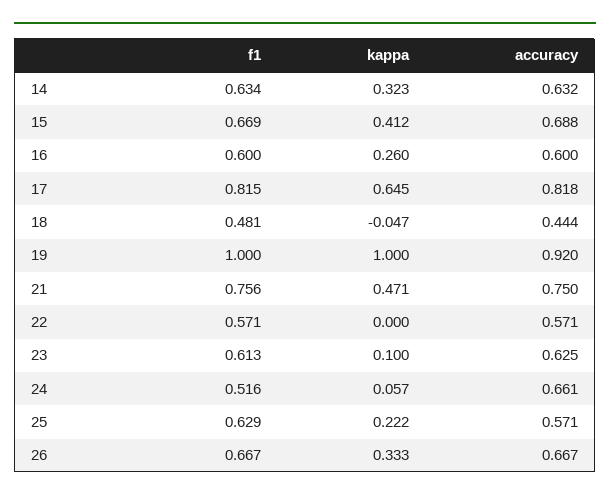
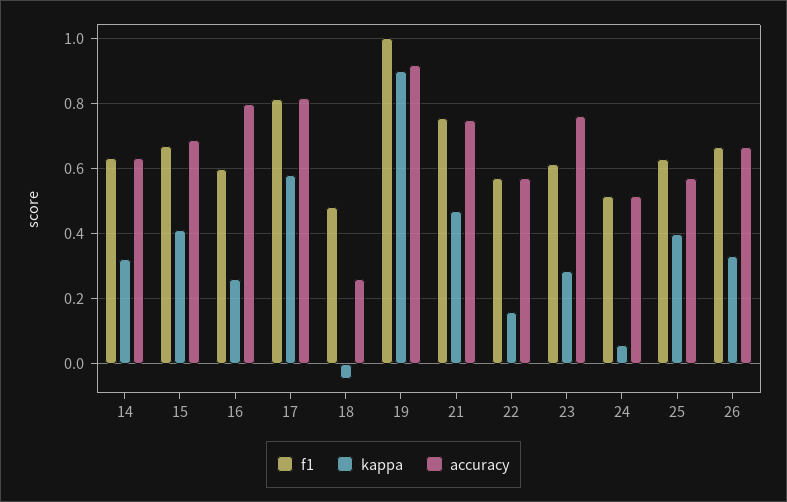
  {
    "f1": {
      "14": 0.634,
      "15": 0.669,
      "16": 0.6,
      "17": 0.815,
      "18": 0.481,
      "19": 1,
      "21": 0.756,
      "22": 0.571,
      "23": 0.613,
      "24": 0.516,
      "25": 0.629,
      "26": 0.667
    },
    "kappa": {
      "14": 0.323,
      "15": 0.412,
      "16": 0.26,
-     "17": 0.645,
+     "17": 0.58,
      "18": -0.047,
-     "19": 1,
+     "19": 0.9,
      "21": 0.471,
-     "22": 0,
+     "22": 0.16,
-     "23": 0.1,
+     "23": 0.28,
      "24": 0.057,
-     "25": 0.222,
+     "25": 0.4,
      "26": 0.333
    },
    "accuracy": {
      "14": 0.632,
      "15": 0.688,
-     "16": 0.6,
+     "16": 0.8,
      "17": 0.818,
-     "18": 0.444,
+     "18": 0.26,
      "19": 0.92,
      "21": 0.75,
      "22": 0.571,
-     "23": 0.625,
+     "23": 0.76,
-     "24": 0.661,
+     "24": 0.52,
      "25": 0.571,
      "26": 0.667
    }
  }

